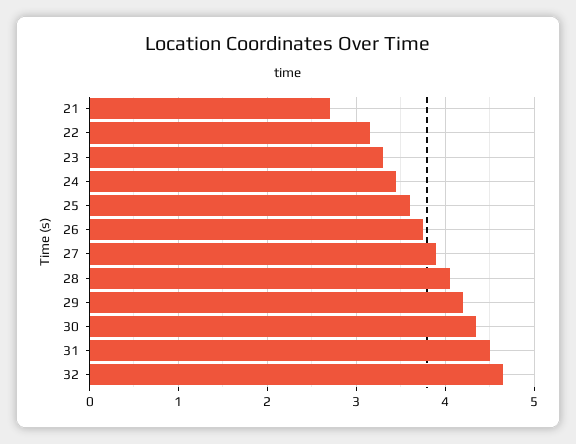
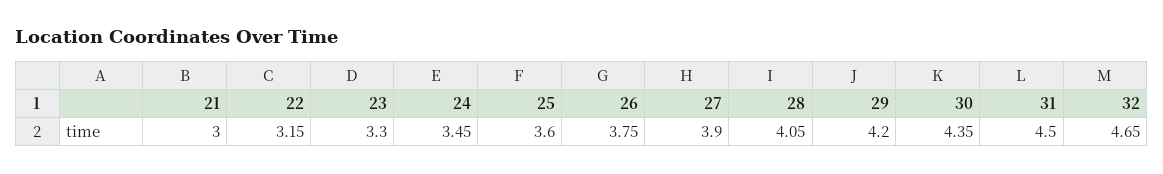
  {
-   "21": 2.7,
+   "21": 3,
    "22": 3.15,
    "23": 3.3,
    "24": 3.45,
    "25": 3.6,
    "26": 3.75,
    "27": 3.9,
    "28": 4.05,
    "29": 4.2,
    "30": 4.35,
    "31": 4.5,
    "32": 4.65
  }

